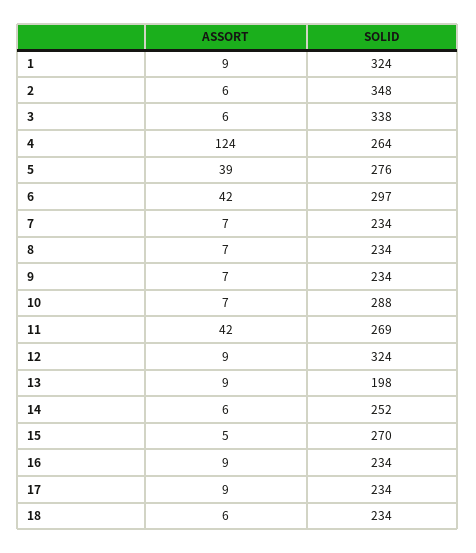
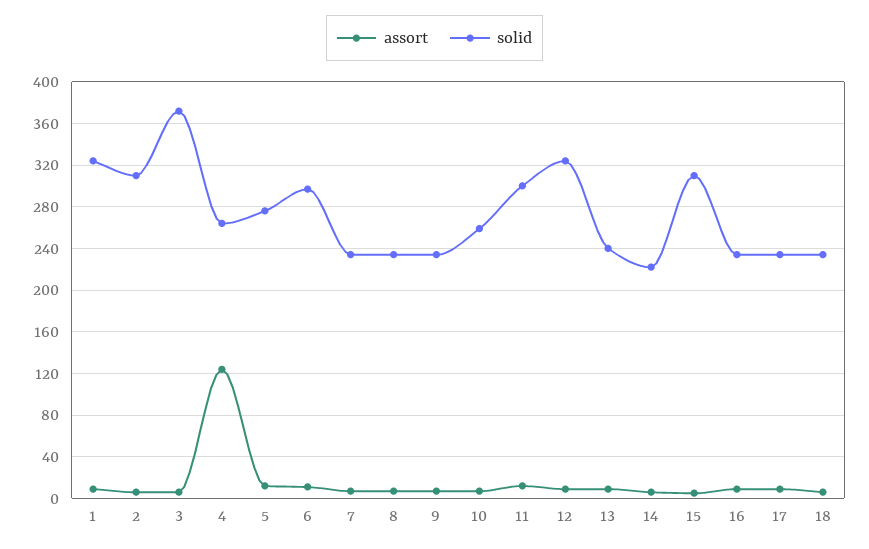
  {
    "ASSORT": {
      "1": 9,
      "2": 6,
      "3": 6,
      "4": 124,
-     "5": 39,
+     "5": 10,
-     "6": 42,
+     "6": 10,
      "7": 7,
      "8": 7,
      "9": 7,
      "10": 7,
-     "11": 42,
+     "11": 10,
      "12": 9,
      "13": 9,
      "14": 6,
      "15": 5,
      "16": 9,
      "17": 9,
      "18": 6
    },
    "SOLID": {
      "1": 324,
-     "2": 348,
+     "2": 310,
-     "3": 338,
+     "3": 370,
      "4": 264,
      "5": 276,
      "6": 297,
      "7": 234,
      "8": 234,
      "9": 234,
-     "10": 288,
+     "10": 260,
-     "11": 269,
+     "11": 300,
      "12": 324,
-     "13": 198,
+     "13": 240,
-     "14": 252,
+     "14": 220,
-     "15": 270,
+     "15": 310,
      "16": 234,
      "17": 234,
      "18": 234
    }
  }

